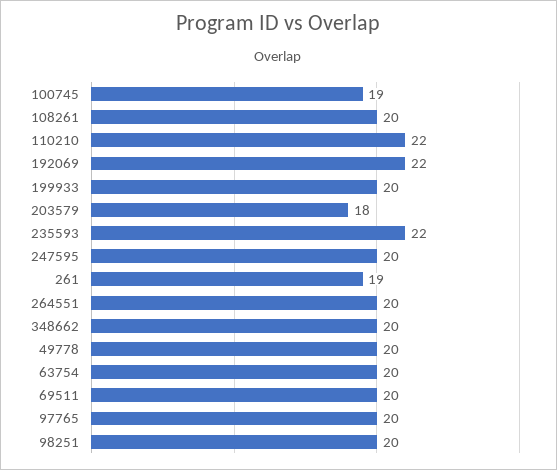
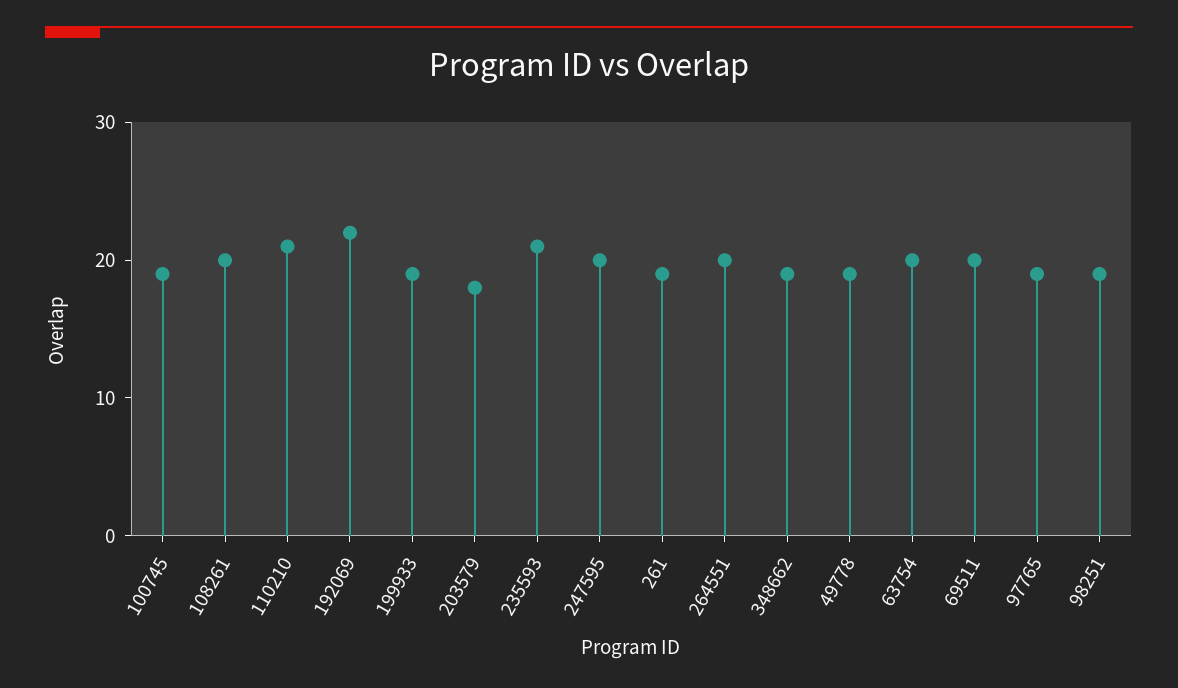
  {
    "100745": 19,
    "108261": 20,
-   "110210": 22,
+   "110210": 21,
    "192069": 22,
-   "199933": 20,
+   "199933": 19,
    "203579": 18,
-   "235593": 22,
+   "235593": 21,
    "247595": 20,
    "261": 19,
    "264551": 20,
-   "348662": 20,
+   "348662": 19,
-   "49778": 20,
+   "49778": 19,
    "63754": 20,
    "69511": 20,
-   "97765": 20,
+   "97765": 19,
-   "98251": 20
+   "98251": 19
  }

